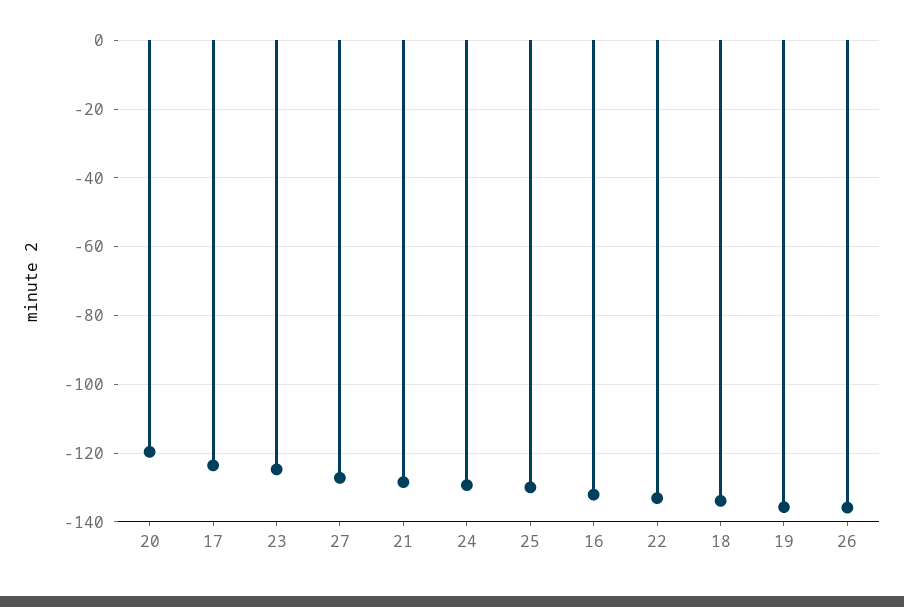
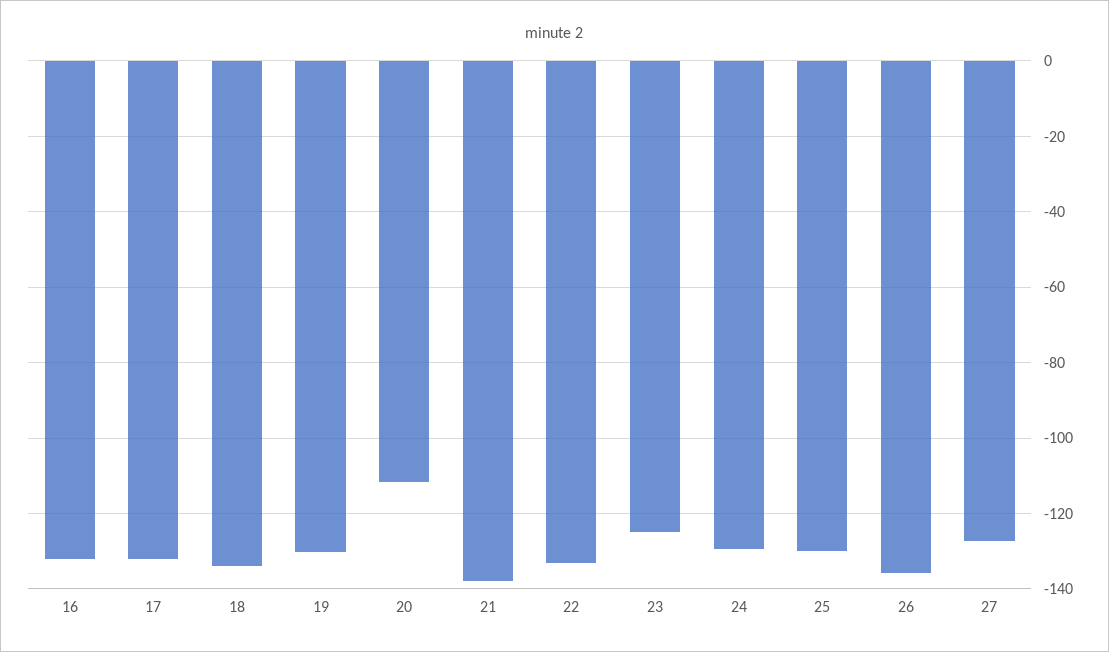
  {
-   "20": -120,
+   "20": -112,
-   "17": -124,
+   "17": -132,
    "23": -124,
    "27": -128,
-   "21": -128,
+   "21": -138,
    "24": -130,
    "25": -130,
    "16": -132,
    "22": -134,
    "18": -134,
-   "19": -136,
+   "19": -130,
    "26": -136
  }

